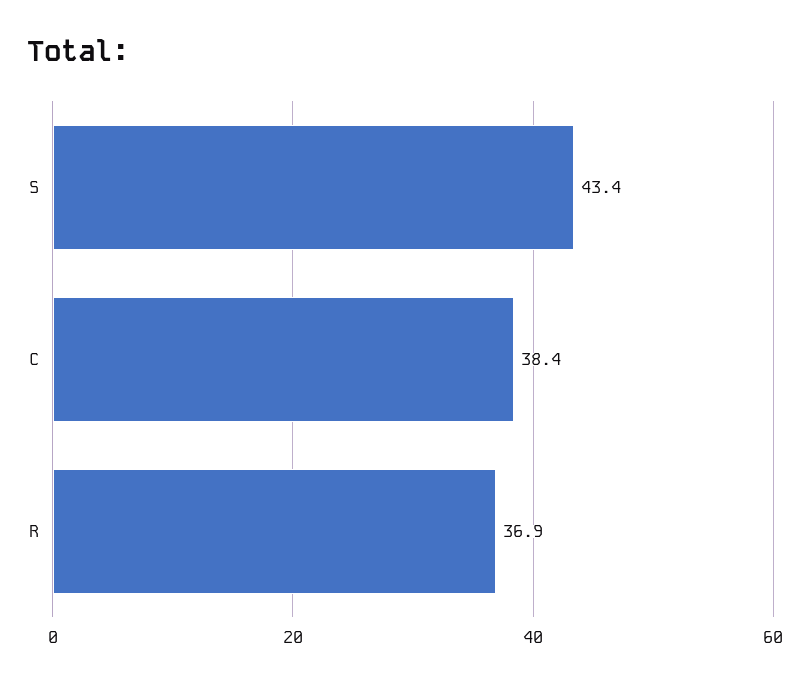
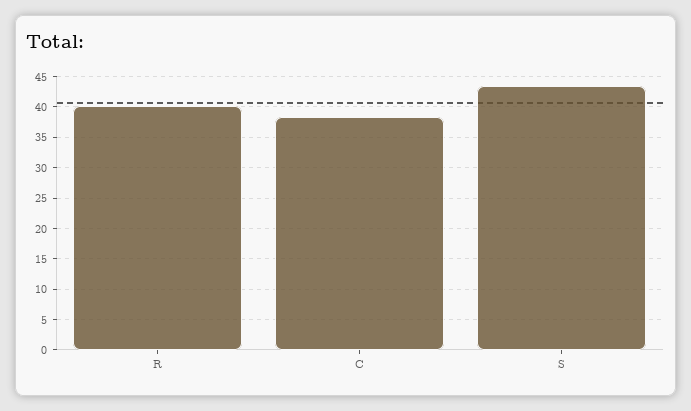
  {
    "S": 43.4,
    "C": 38.4,
-   "R": 36.9
+   "R": 40
  }

